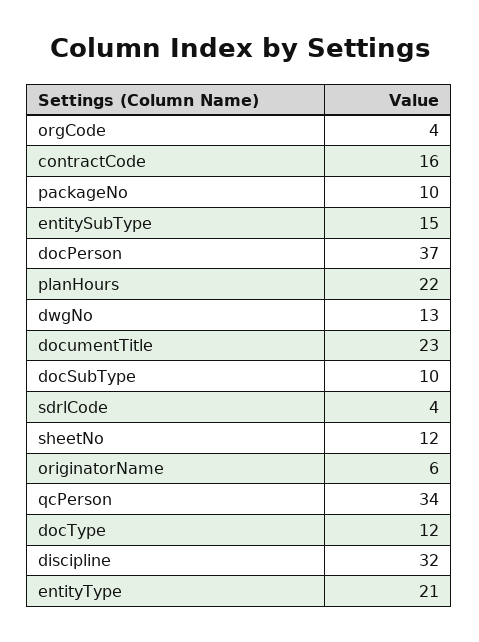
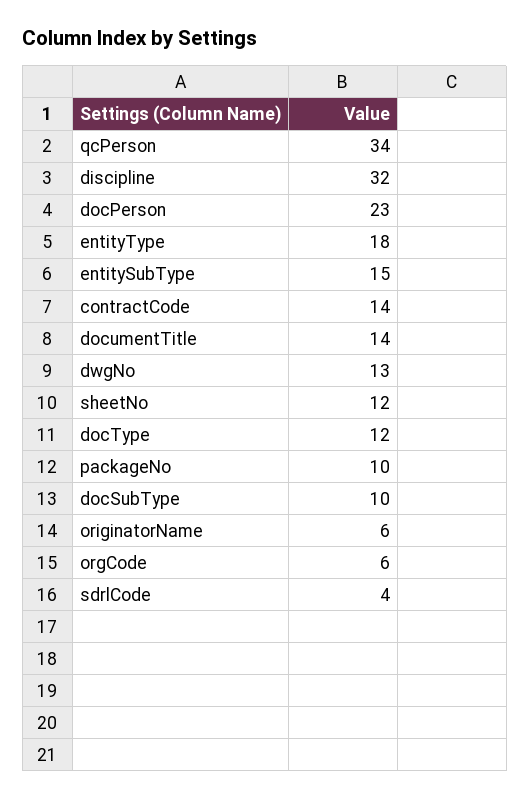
  {
-   "orgCode": 4,
+   "orgCode": 6,
-   "contractCode": 16,
+   "contractCode": 14,
    "packageNo": 10,
    "entitySubType": 15,
-   "docPerson": 37,
+   "docPerson": 23,
-   "planHours": 22,
    "dwgNo": 13,
-   "documentTitle": 23,
+   "documentTitle": 14,
    "docSubType": 10,
    "sdrlCode": 4,
    "sheetNo": 12,
    "originatorName": 6,
    "qcPerson": 34,
    "docType": 12,
    "discipline": 32,
-   "entityType": 21
+   "entityType": 18
  }

